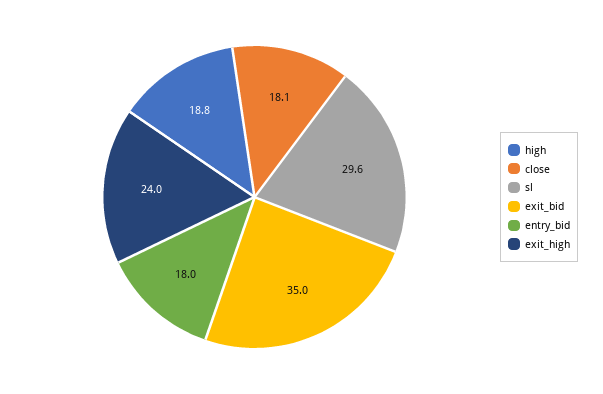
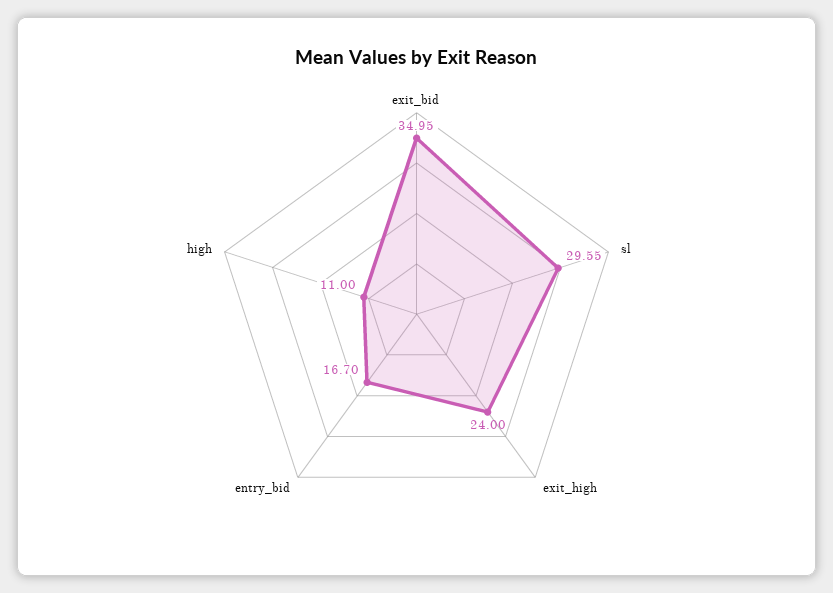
  {
-   "high": 18.8,
+   "high": 11,
-   "close": 18.1,
    "sl": 29.55,
    "exit_bid": 34.95,
-   "entry_bid": 18,
+   "entry_bid": 16.7,
    "exit_high": 24
  }

